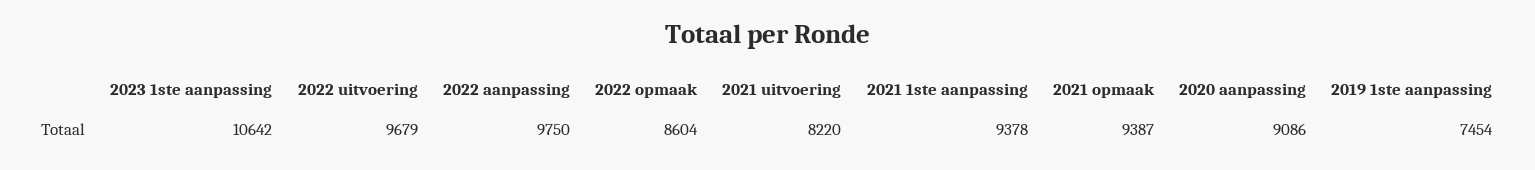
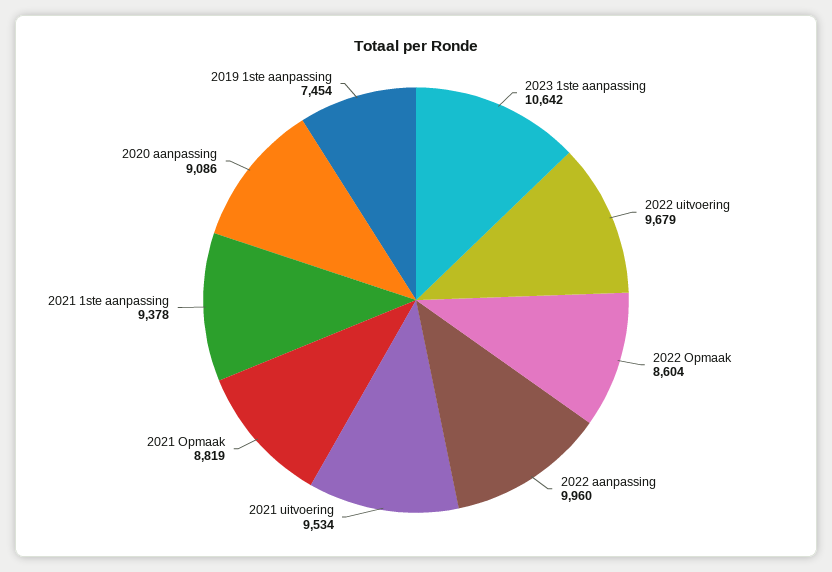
  {
    "2023 1ste aanpassing": 10642,
    "2022 uitvoering": 9679,
-   "2022 aanpassing": 9750,
+   "2022 aanpassing": 9960,
    "2022 opmaak": 8604,
-   "2021 uitvoering": 8220,
+   "2021 uitvoering": 9534,
    "2021 1ste aanpassing": 9378,
-   "2021 opmaak": 9387,
+   "2021 opmaak": 8819,
    "2020 aanpassing": 9086,
    "2019 1ste aanpassing": 7454
  }

